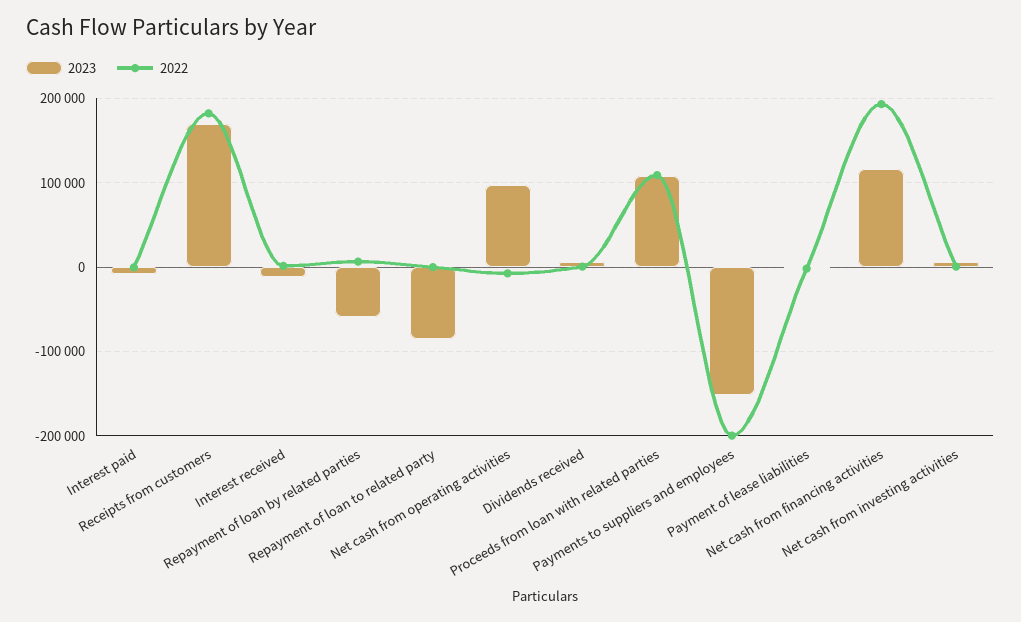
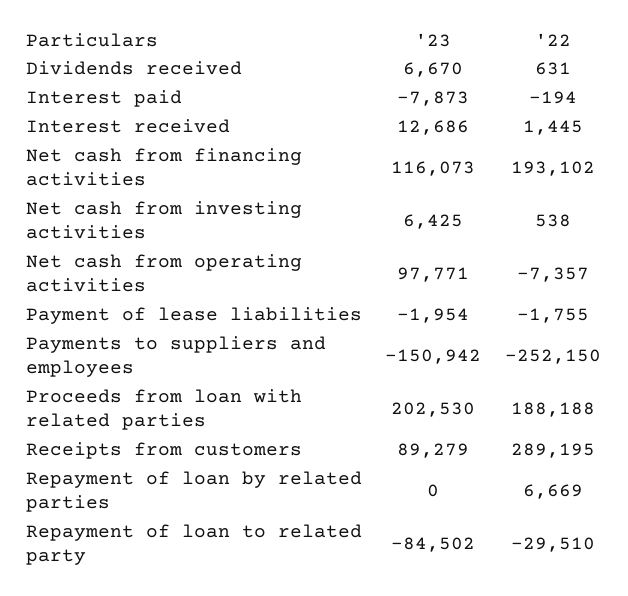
  {
    "2023": {
      "Interest paid": -7873,
-     "Receipts from customers": 170000,
+     "Receipts from customers": 89279,
-     "Interest received": -10000,
+     "Interest received": 12686,
-     "Repayment of loan by related parties": -60000,
+     "Repayment of loan by related parties": 0,
      "Repayment of loan to related party": -84502,
      "Net cash from operating activities": 97771,
      "Dividends received": 6670,
-     "Proceeds from loan with related parties": 110000,
+     "Proceeds from loan with related parties": 202530,
      "Payments to suppliers and employees": -150942,
      "Payment of lease liabilities": -1954,
      "Net cash from financing activities": 116073,
      "Net cash from investing activities": 6425
    },
    "2022": {
      "Interest paid": -194,
-     "Receipts from customers": 180000,
+     "Receipts from customers": 289195,
      "Interest received": 1445,
      "Repayment of loan by related parties": 6669,
-     "Repayment of loan to related party": 0,
+     "Repayment of loan to related party": -29510,
      "Net cash from operating activities": -7357,
      "Dividends received": 631,
-     "Proceeds from loan with related parties": 110000,
+     "Proceeds from loan with related parties": 188188,
-     "Payments to suppliers and employees": -200000,
+     "Payments to suppliers and employees": -252150,
      "Payment of lease liabilities": -1755,
      "Net cash from financing activities": 193102,
      "Net cash from investing activities": 538
    }
  }

